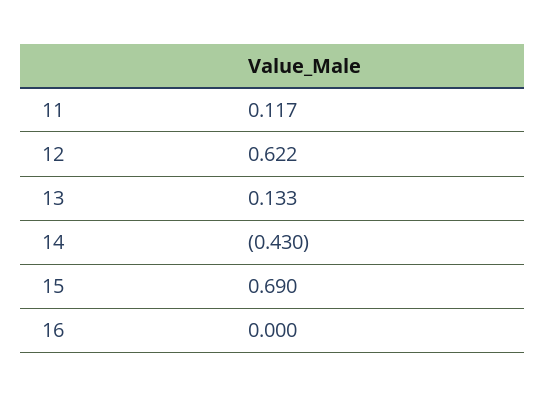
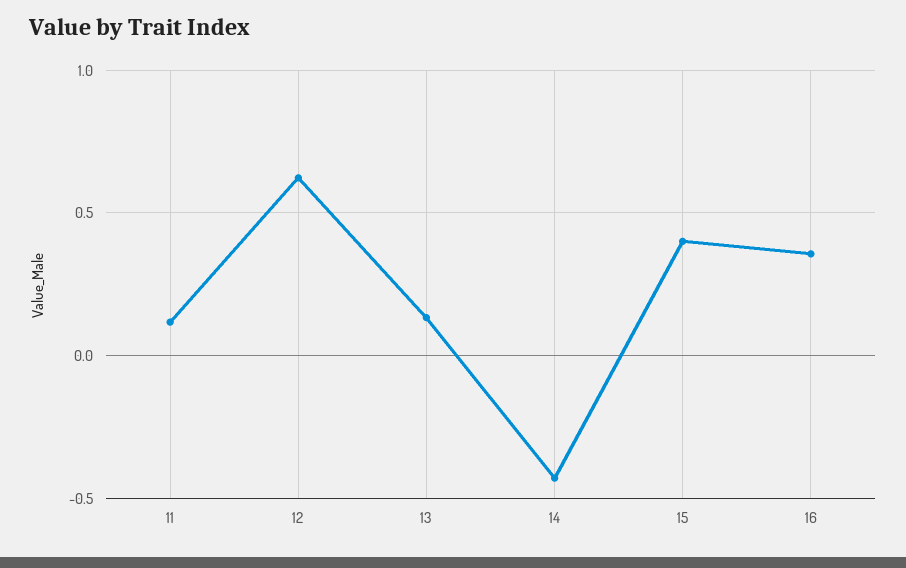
  {
    "11": 0.117,
    "12": 0.622,
    "13": 0.133,
    "14": -0.43,
-   "15": 0.69,
+   "15": 0.4,
-   "16": 0
+   "16": 0.35
  }

